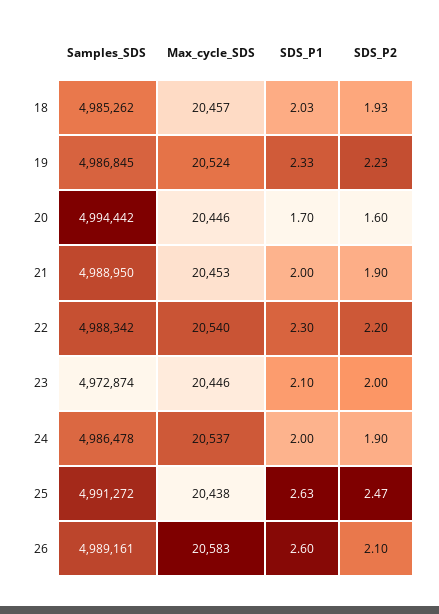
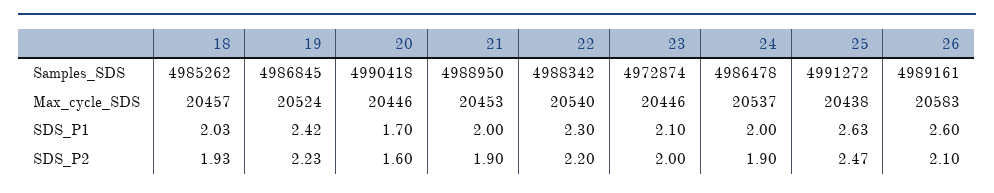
  {
    "Samples_SDS": {
      "18": 4985262,
      "19": 4986845,
-     "20": 4994442,
+     "20": 4990418,
      "21": 4988950,
      "22": 4988342,
      "23": 4972874,
      "24": 4986478,
      "25": 4991272,
      "26": 4989161
    },
    "Max_cycle_SDS": {
      "18": 20457,
      "19": 20524,
      "20": 20446,
      "21": 20453,
      "22": 20540,
      "23": 20446,
      "24": 20537,
      "25": 20438,
      "26": 20583
    },
    "SDS_P1": {
      "18": 2.03,
-     "19": 2.33,
+     "19": 2.42,
      "20": 1.7,
      "21": 2,
      "22": 2.3,
      "23": 2.1,
      "24": 2,
      "25": 2.63,
      "26": 2.6
    },
    "SDS_P2": {
      "18": 1.93,
      "19": 2.23,
      "20": 1.6,
      "21": 1.9,
      "22": 2.2,
      "23": 2,
      "24": 1.9,
      "25": 2.47,
      "26": 2.1
    }
  }

